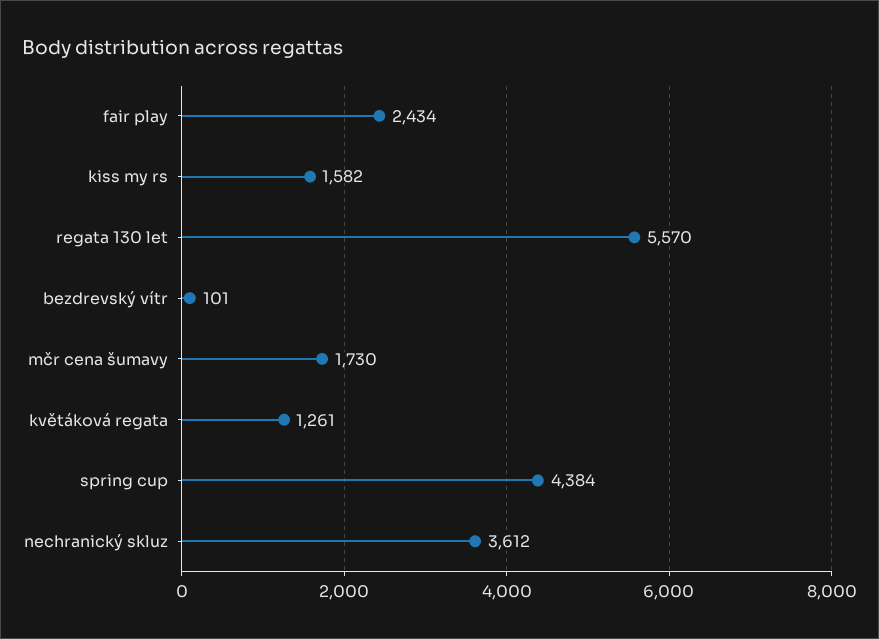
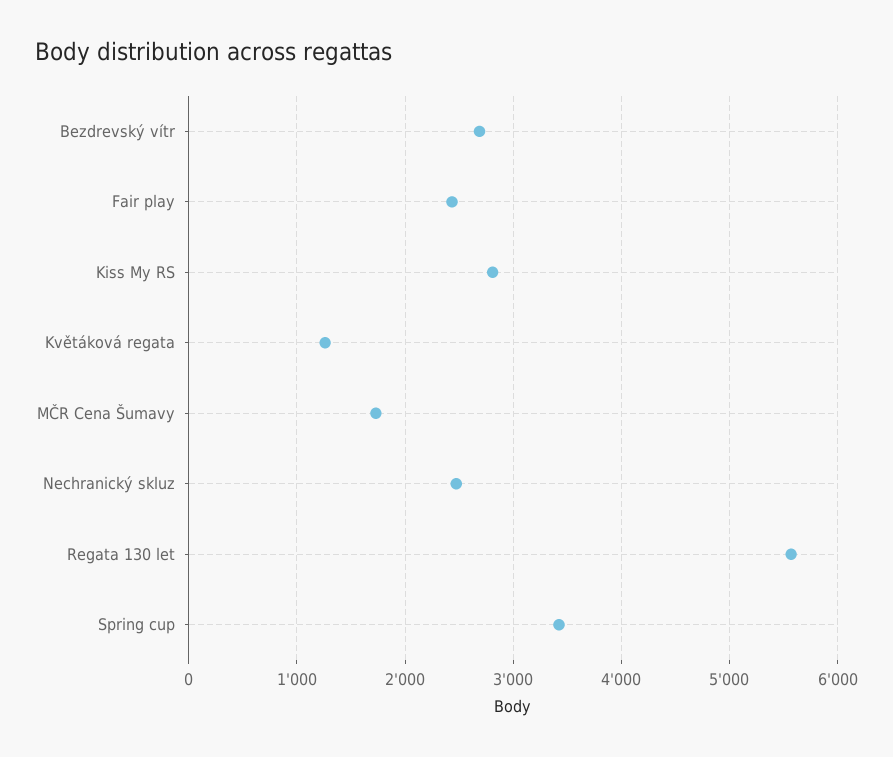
  {
    "fair play": 2434,
-   "kiss my rs": 1582,
+   "kiss my rs": 2800,
    "regata 130 let": 5570,
-   "bezdrevský vítr": 101,
+   "bezdrevský vítr": 2700,
    "mčr cena šumavy": 1730,
    "květáková regata": 1261,
-   "spring cup": 4384,
+   "spring cup": 3400,
-   "nechranický skluz": 3612
+   "nechranický skluz": 2500
  }

